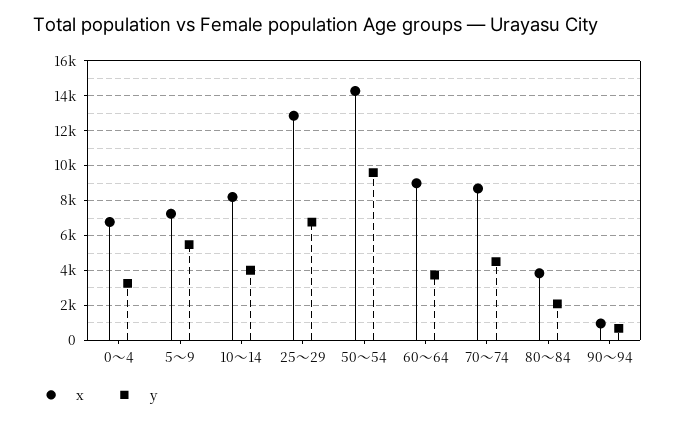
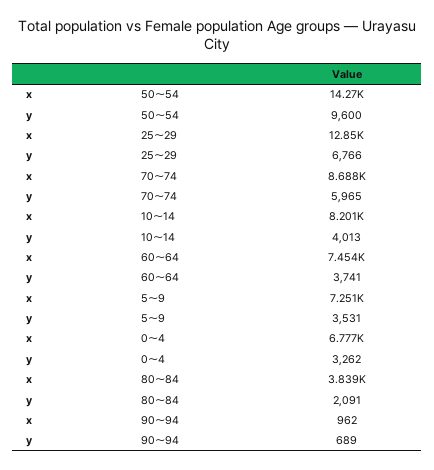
  {
    "x": {
      "0～4": 6777,
      "5～9": 7251,
      "10～14": 8201,
      "25～29": 12850,
      "50～54": 14270,
-     "60～64": 9000,
+     "60～64": 7454,
      "70～74": 8688,
      "80～84": 3839,
      "90～94": 962
    },
    "y": {
      "0～4": 3262,
-     "5～9": 5500,
+     "5～9": 3531,
      "10～14": 4013,
      "25～29": 6766,
      "50～54": 9600,
      "60～64": 3741,
-     "70～74": 4500,
+     "70～74": 5965,
      "80～84": 2091,
      "90～94": 689
    }
  }

